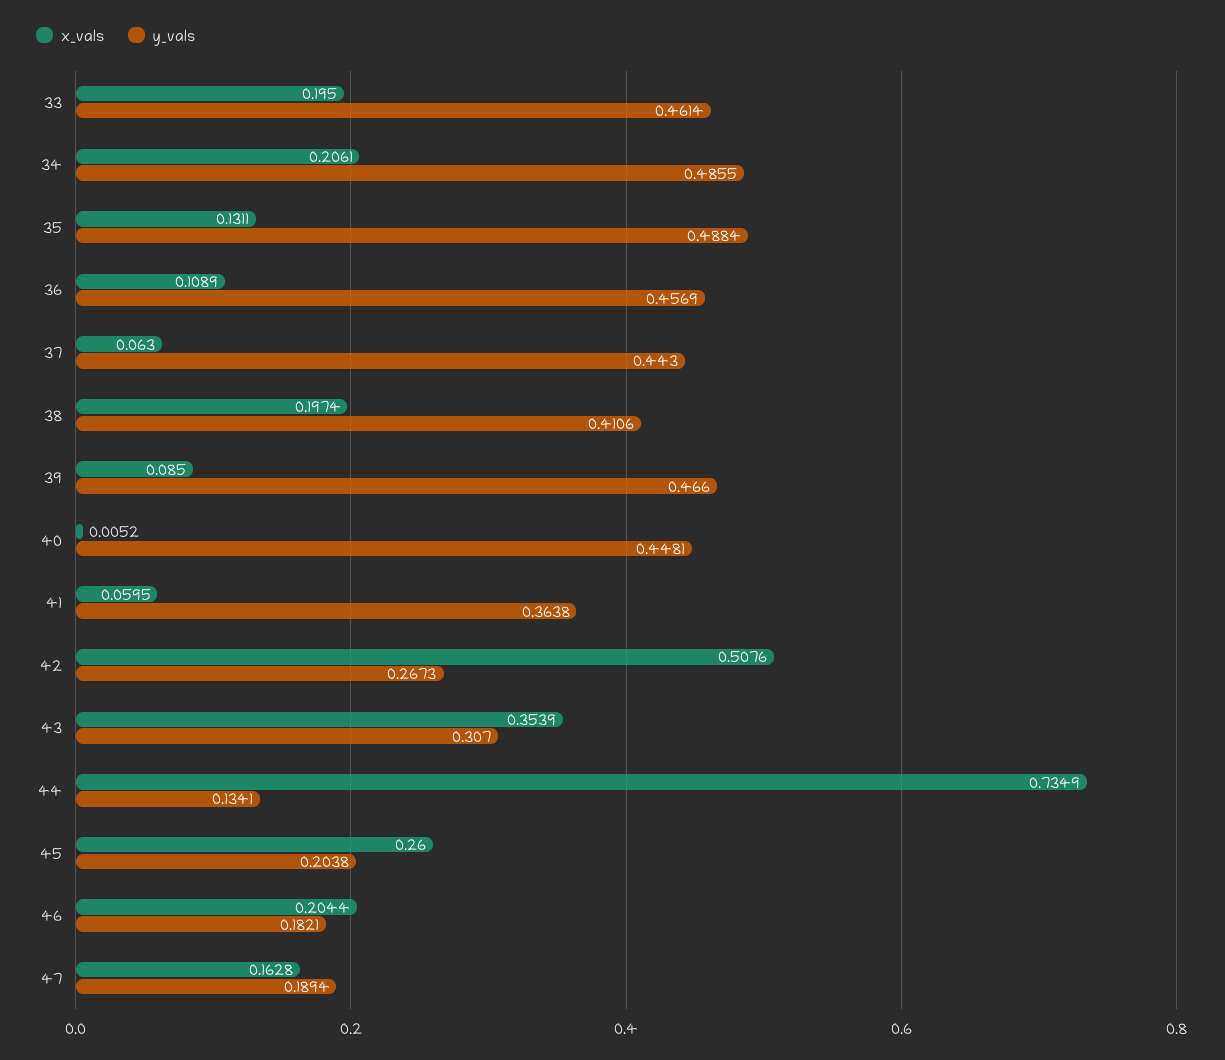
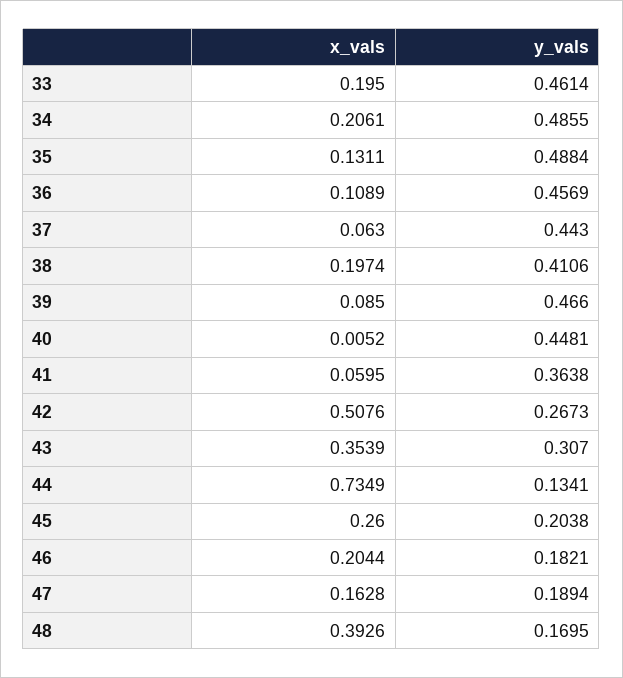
  {
    "x_vals": {
      "33": 0.195,
      "34": 0.2061,
      "35": 0.1311,
      "36": 0.1089,
      "37": 0.063,
      "38": 0.1974,
      "39": 0.085,
      "40": 0.0052,
      "41": 0.0595,
      "42": 0.5076,
      "43": 0.3539,
      "44": 0.7349,
      "45": 0.26,
      "46": 0.2044,
-     "47": 0.1628
+     "47": 0.1628,
+     "48": 0.3926
    },
    "y_vals": {
      "33": 0.4614,
      "34": 0.4855,
      "35": 0.4884,
      "36": 0.4569,
      "37": 0.443,
      "38": 0.4106,
      "39": 0.466,
      "40": 0.4481,
      "41": 0.3638,
      "42": 0.2673,
      "43": 0.307,
      "44": 0.1341,
      "45": 0.2038,
      "46": 0.1821,
-     "47": 0.1894
+     "47": 0.1894,
+     "48": 0.1695
    }
  }

